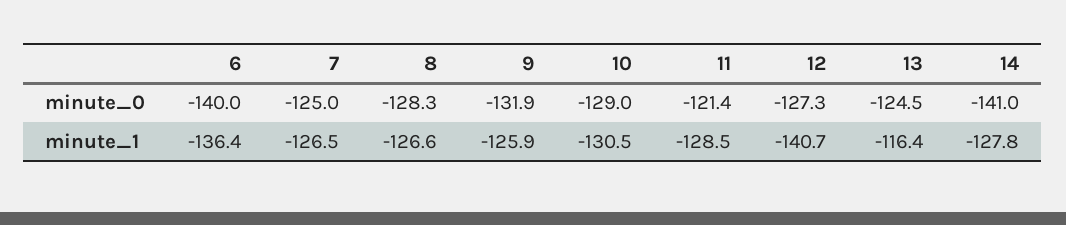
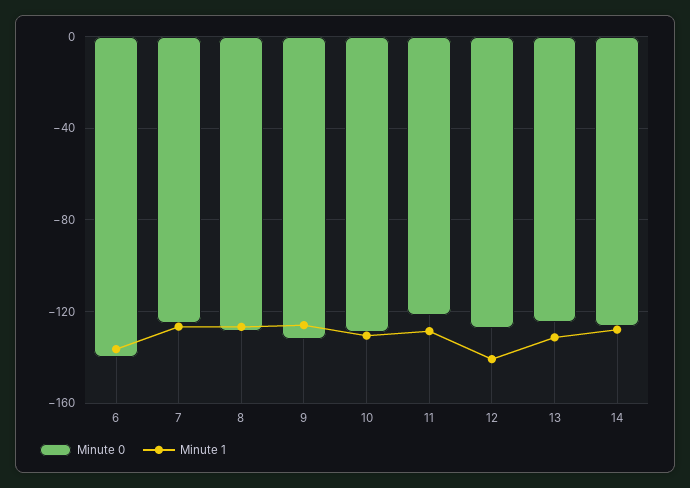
  {
    "minute_0": {
      "6": -140,
      "7": -125,
      "8": -128.3,
      "9": -131.9,
      "10": -129,
      "11": -121.4,
      "12": -127.3,
      "13": -124.5,
-     "14": -141
+     "14": -125
    },
    "minute_1": {
      "6": -136.4,
      "7": -126.5,
      "8": -126.6,
      "9": -125.9,
      "10": -130.5,
      "11": -128.5,
      "12": -140.7,
-     "13": -116.4,
+     "13": -130,
      "14": -127.8
    }
  }

